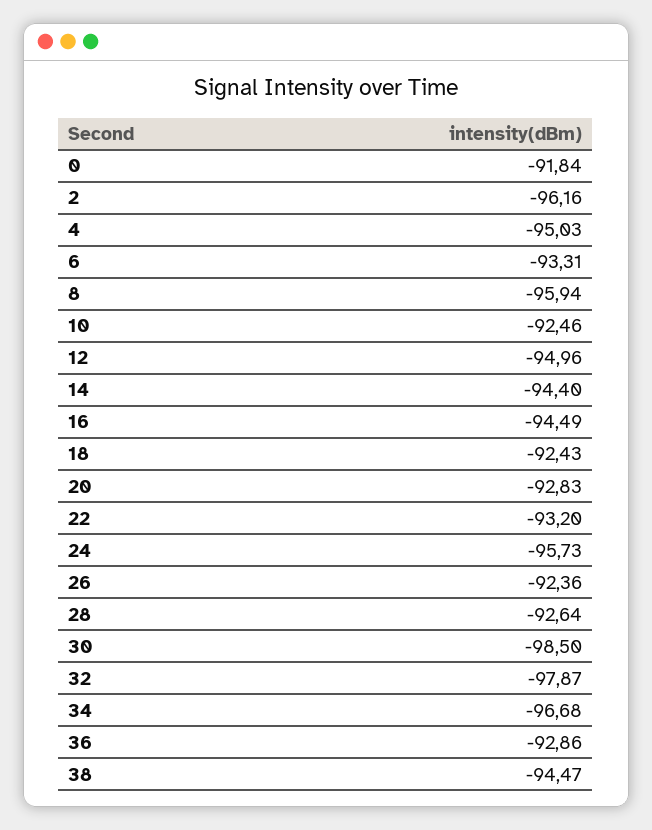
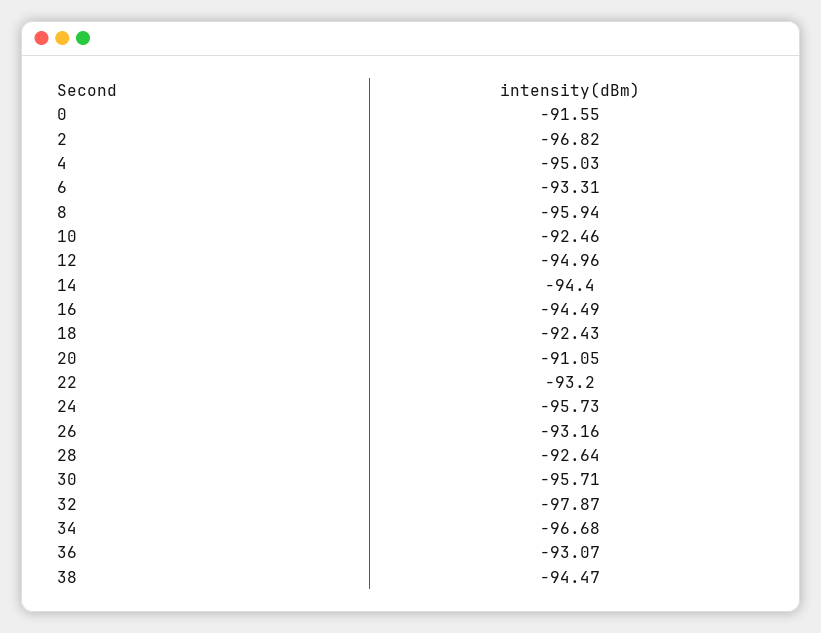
  {
-   "0": -91.84,
+   "0": -91.55,
-   "2": -96.16,
+   "2": -96.82,
    "4": -95.03,
    "6": -93.31,
    "8": -95.94,
    "10": -92.46,
    "12": -94.96,
    "14": -94.4,
    "16": -94.49,
    "18": -92.43,
-   "20": -92.83,
+   "20": -91.05,
    "22": -93.2,
    "24": -95.73,
-   "26": -92.36,
+   "26": -93.16,
    "28": -92.64,
-   "30": -98.5,
+   "30": -95.71,
    "32": -97.87,
    "34": -96.68,
-   "36": -92.86,
+   "36": -93.07,
    "38": -94.47
  }

